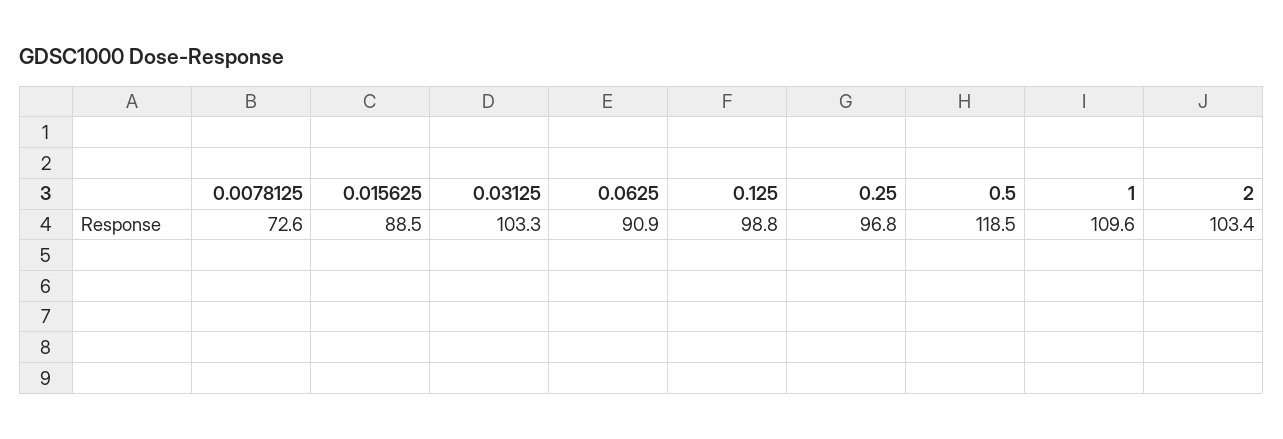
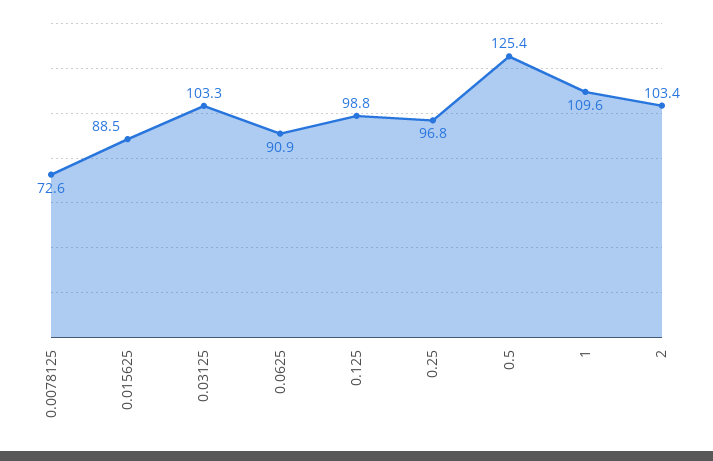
  {
    "0.0078125": 72.6,
    "0.015625": 88.5,
    "0.03125": 103.3,
    "0.0625": 90.9,
    "0.125": 98.8,
    "0.25": 96.8,
-   "0.5": 118.5,
+   "0.5": 125.4,
    "1": 109.6,
    "2": 103.4
  }

